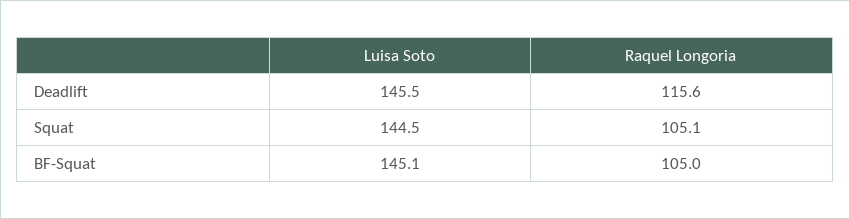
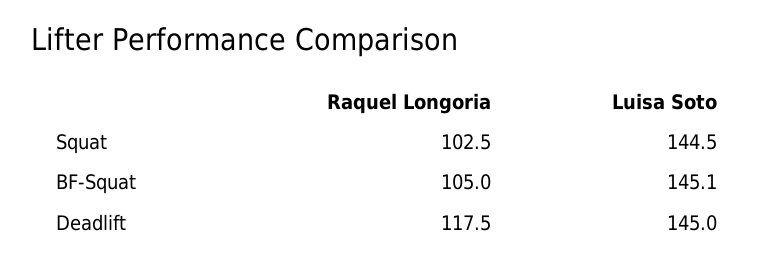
  {
    "Luisa Soto": {
-     "Deadlift": 145.5,
+     "Deadlift": 145,
      "Squat": 144.5,
      "BF-Squat": 145.1
    },
    "Raquel Longoria": {
-     "Deadlift": 115.6,
+     "Deadlift": 117.5,
-     "Squat": 105.1,
+     "Squat": 102.5,
      "BF-Squat": 105
    }
  }

